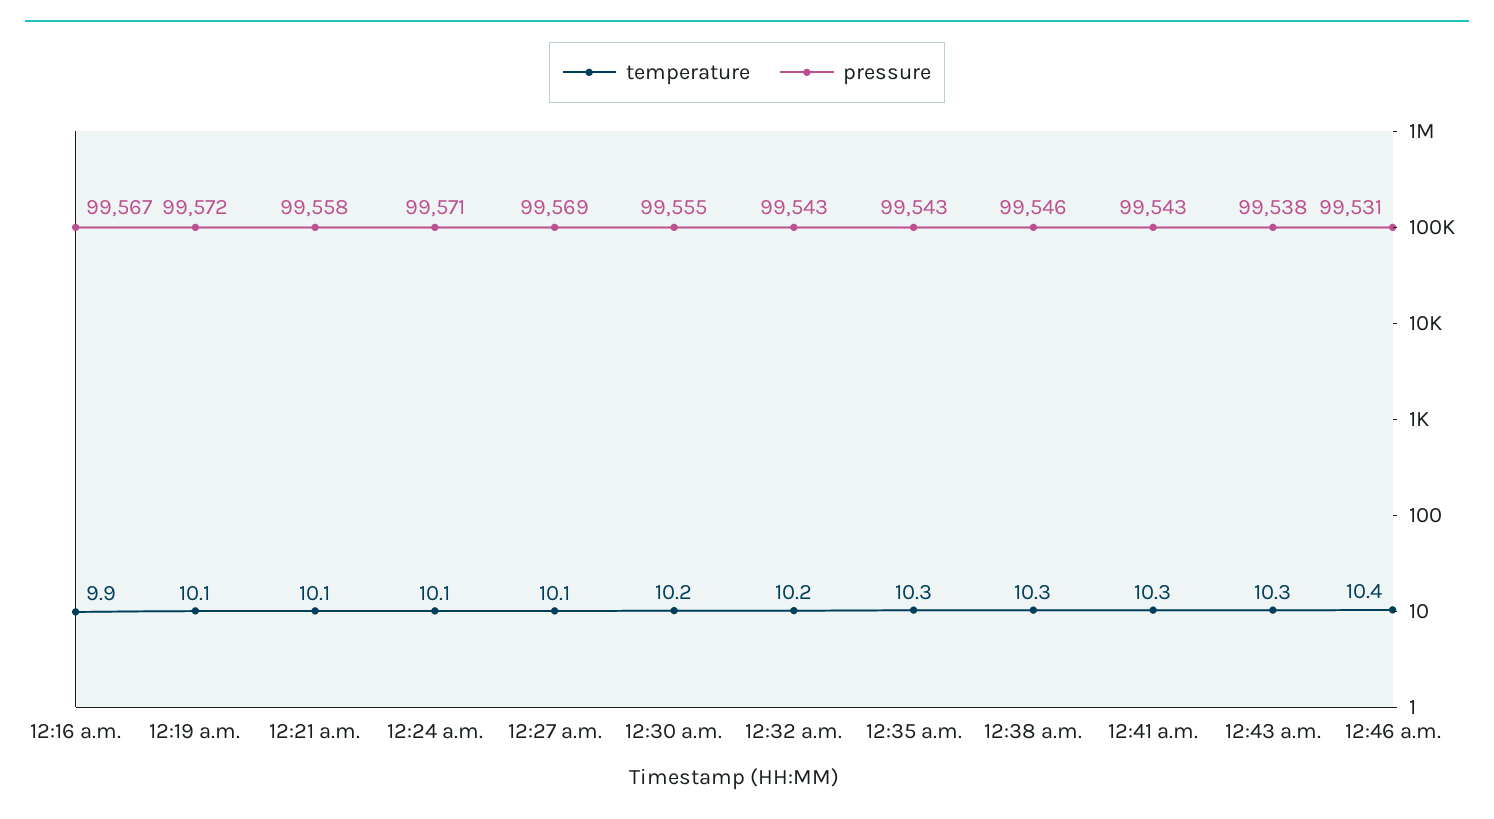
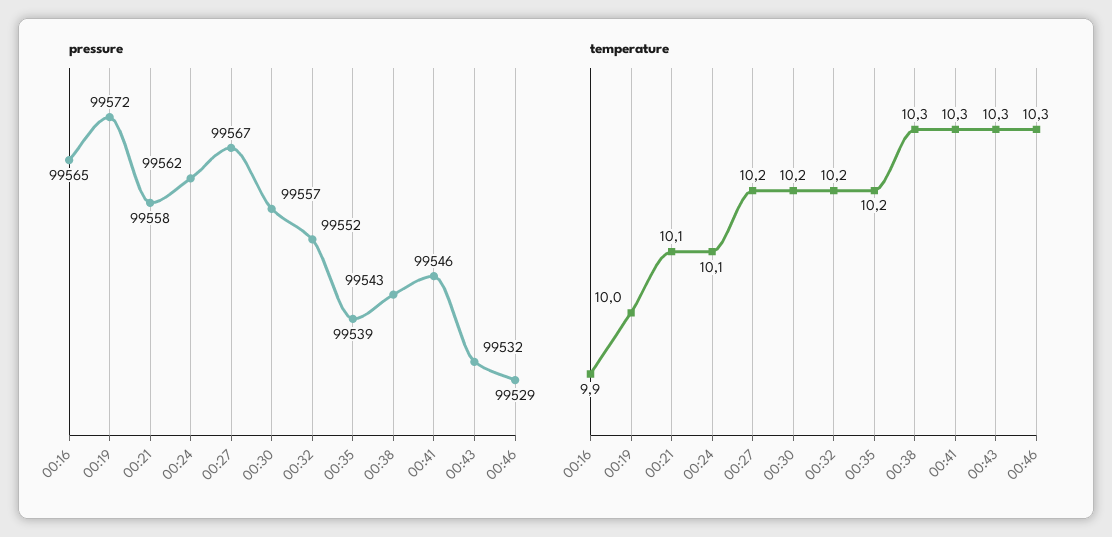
  {
    "temperature": {
      "12:16 a.m.": 9.9,
-     "12:19 a.m.": 10.1,
+     "12:19 a.m.": 10,
      "12:21 a.m.": 10.1,
      "12:24 a.m.": 10.1,
-     "12:27 a.m.": 10.1,
+     "12:27 a.m.": 10.2,
      "12:30 a.m.": 10.2,
      "12:32 a.m.": 10.2,
-     "12:35 a.m.": 10.3,
+     "12:35 a.m.": 10.2,
      "12:38 a.m.": 10.3,
      "12:41 a.m.": 10.3,
      "12:43 a.m.": 10.3,
-     "12:46 a.m.": 10.4
+     "12:46 a.m.": 10.3
    },
    "pressure": {
-     "12:16 a.m.": 99567,
+     "12:16 a.m.": 99565,
      "12:19 a.m.": 99572,
      "12:21 a.m.": 99558,
-     "12:24 a.m.": 99571,
+     "12:24 a.m.": 99562,
-     "12:27 a.m.": 99569,
+     "12:27 a.m.": 99567,
-     "12:30 a.m.": 99555,
+     "12:30 a.m.": 99557,
-     "12:32 a.m.": 99543,
+     "12:32 a.m.": 99552,
-     "12:35 a.m.": 99543,
+     "12:35 a.m.": 99539,
-     "12:38 a.m.": 99546,
+     "12:38 a.m.": 99543,
-     "12:41 a.m.": 99543,
+     "12:41 a.m.": 99546,
-     "12:43 a.m.": 99538,
+     "12:43 a.m.": 99532,
-     "12:46 a.m.": 99531
+     "12:46 a.m.": 99529
    }
  }

